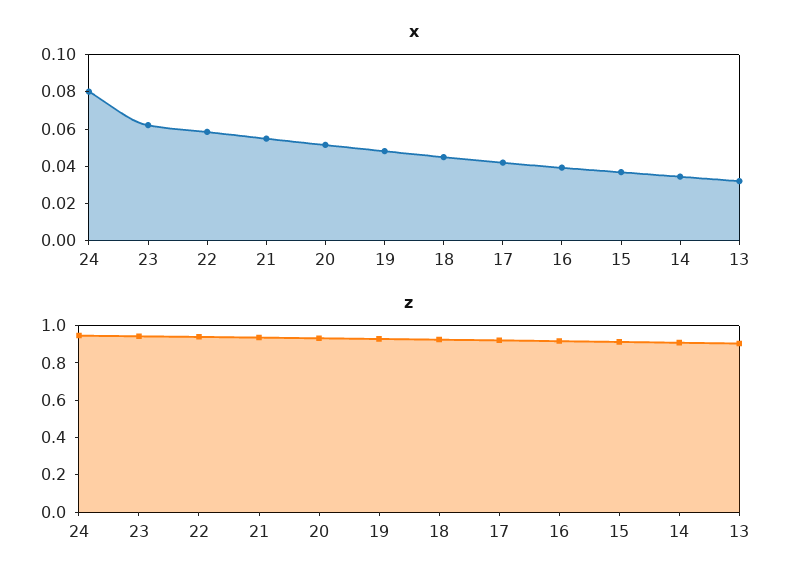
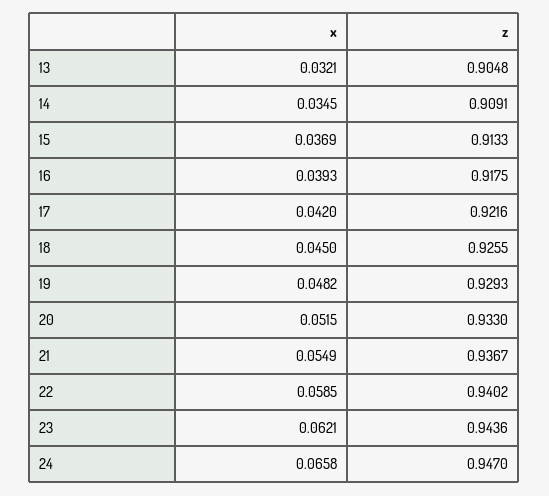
  {
    "x": {
-     "24": 0.08,
+     "24": 0.0658,
      "23": 0.0621,
      "22": 0.0585,
      "21": 0.0549,
      "20": 0.0515,
      "19": 0.0482,
      "18": 0.045,
      "17": 0.042,
      "16": 0.0393,
      "15": 0.0369,
      "14": 0.0345,
      "13": 0.0321
    },
    "z": {
      "24": 0.947,
      "23": 0.9436,
      "22": 0.9402,
      "21": 0.9367,
      "20": 0.933,
      "19": 0.9293,
      "18": 0.9255,
      "17": 0.9216,
      "16": 0.9175,
      "15": 0.9133,
      "14": 0.9091,
      "13": 0.9048
    }
  }

